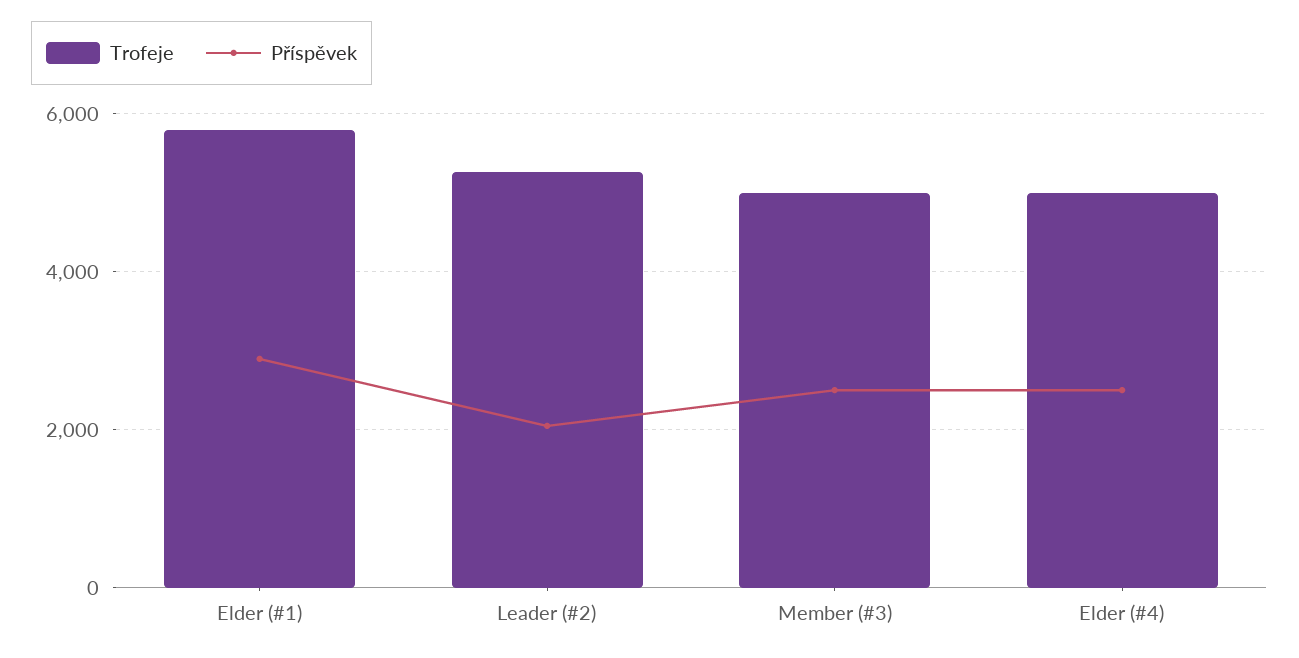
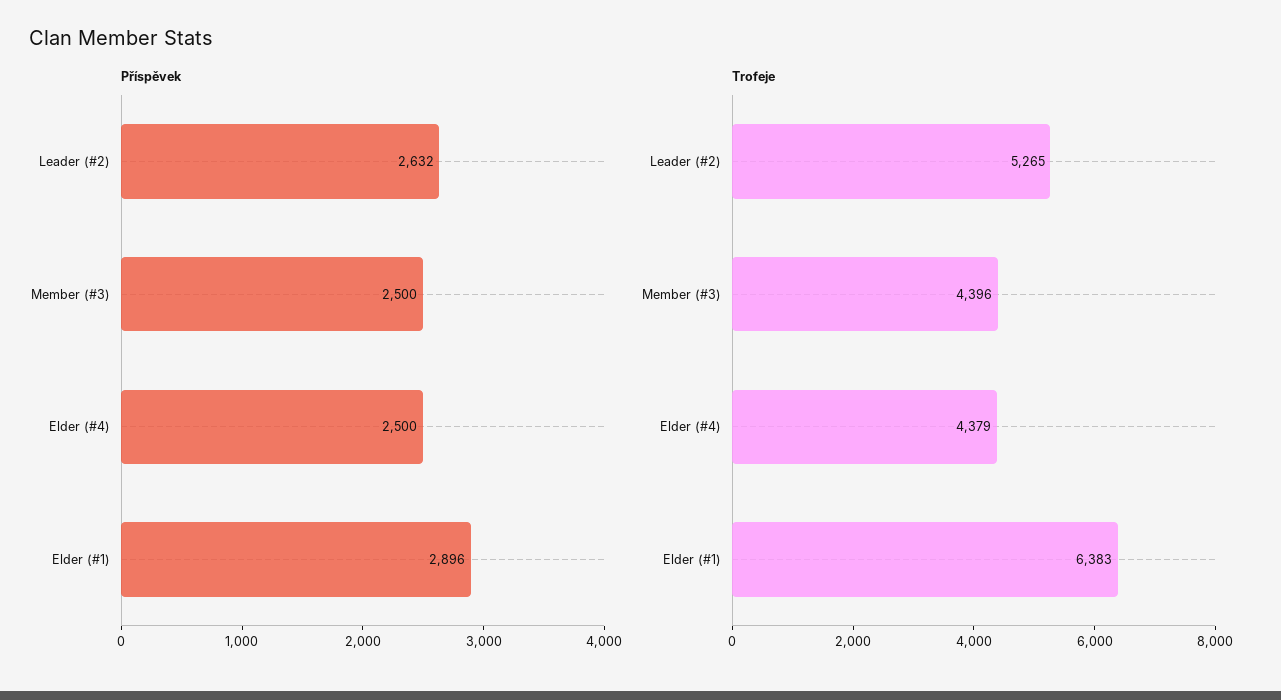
  {
    "Trofeje": {
-     "Elder (#1)": 5800,
+     "Elder (#1)": 6383,
      "Leader (#2)": 5265,
-     "Member (#3)": 5000,
+     "Member (#3)": 4396,
-     "Elder (#4)": 5000
+     "Elder (#4)": 4379
    },
    "Příspěvek": {
      "Elder (#1)": 2896,
-     "Leader (#2)": 2000,
+     "Leader (#2)": 2632,
      "Member (#3)": 2500,
      "Elder (#4)": 2500
    }
  }

